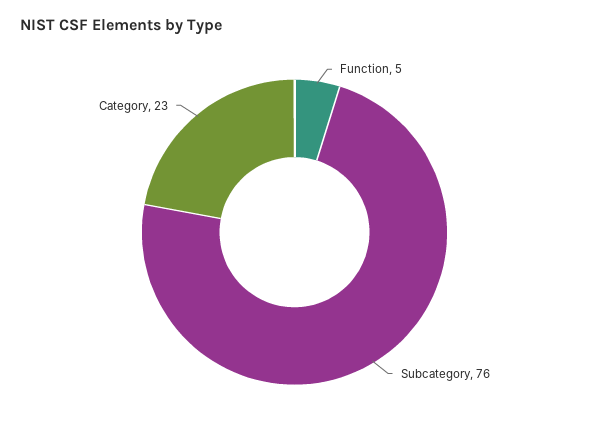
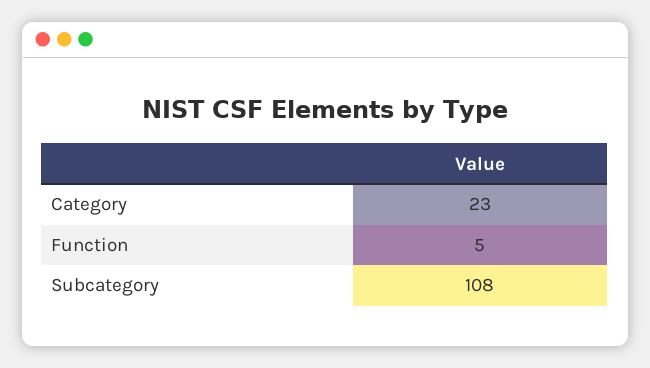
  {
    "Function": 5,
-   "Subcategory": 76,
+   "Subcategory": 108,
    "Category": 23
  }

